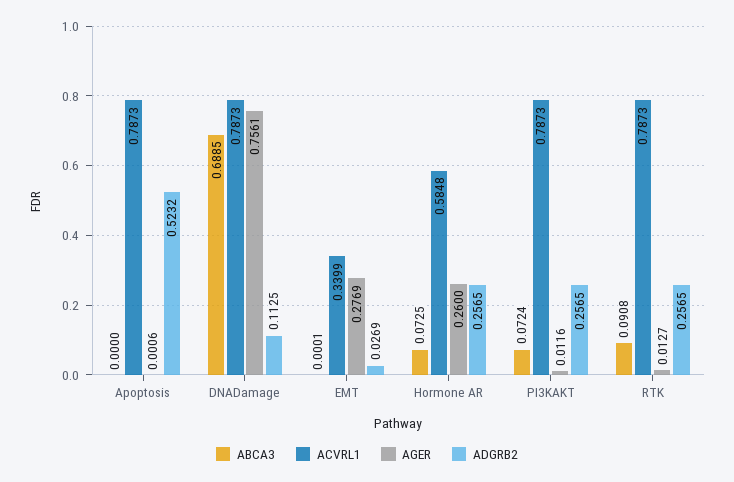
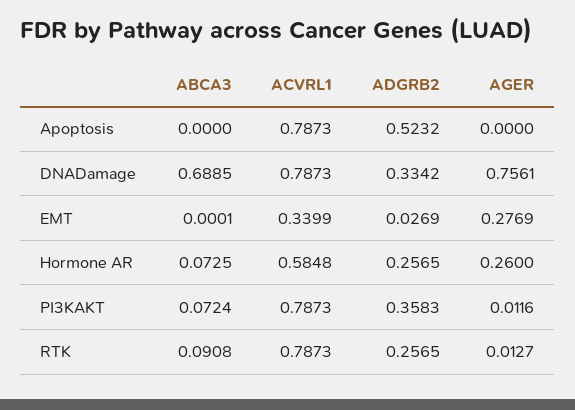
  {
    "ABCA3": {
      "Apoptosis": 0,
      "DNADamage": 0.6885,
      "EMT": 0.0001,
      "Hormone AR": 0.0725,
      "PI3KAKT": 0.0724,
      "RTK": 0.0908
    },
    "ACVRL1": {
      "Apoptosis": 0.7873,
      "DNADamage": 0.7873,
      "EMT": 0.3399,
      "Hormone AR": 0.5848,
      "PI3KAKT": 0.7873,
      "RTK": 0.7873
    },
    "AGER": {
-     "Apoptosis": 0.0006,
+     "Apoptosis": 0,
      "DNADamage": 0.7561,
      "EMT": 0.2769,
      "Hormone AR": 0.26,
      "PI3KAKT": 0.0116,
      "RTK": 0.0127
    },
    "ADGRB2": {
      "Apoptosis": 0.5232,
-     "DNADamage": 0.1125,
+     "DNADamage": 0.3342,
      "EMT": 0.0269,
      "Hormone AR": 0.2565,
-     "PI3KAKT": 0.2565,
+     "PI3KAKT": 0.3583,
      "RTK": 0.2565
    }
  }

